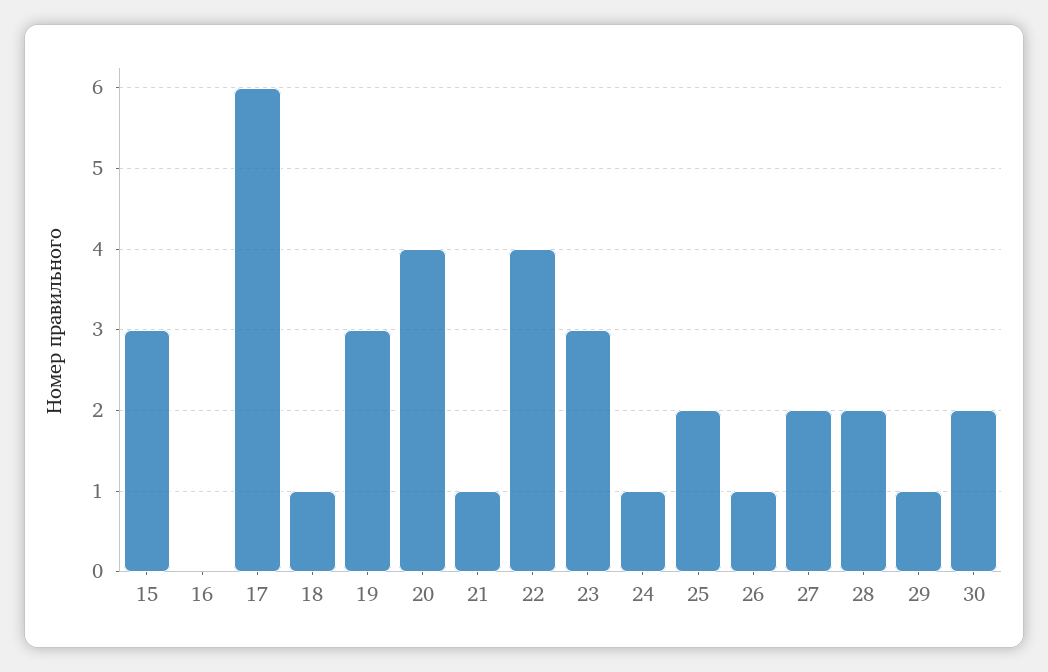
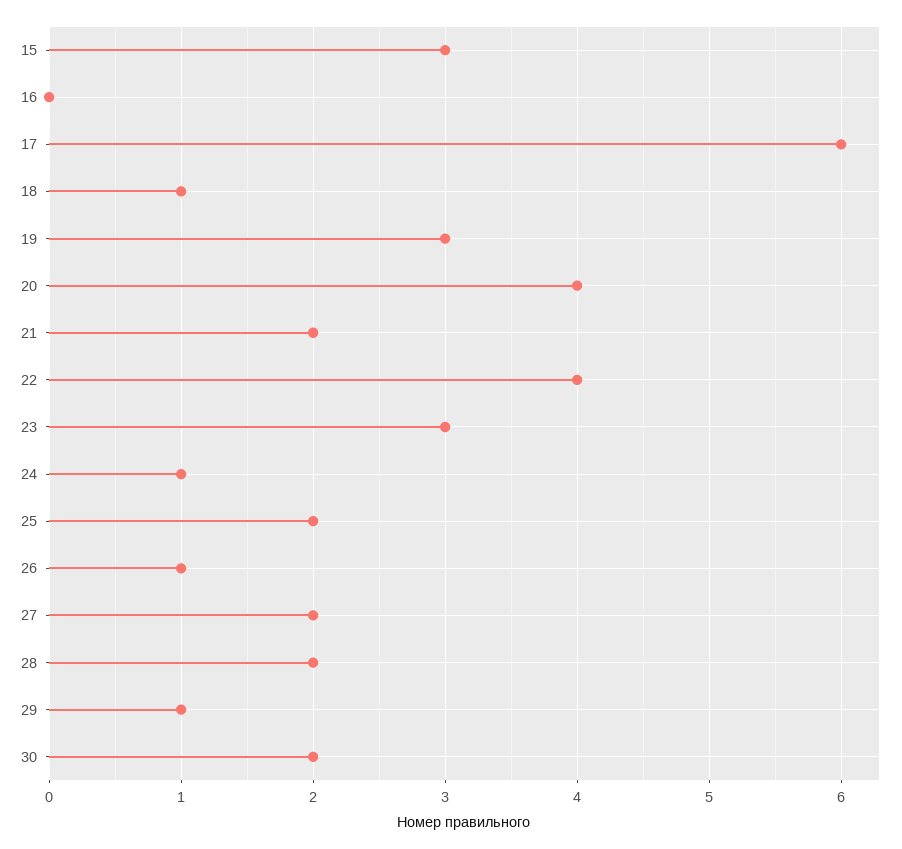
  {
    "15": 3,
    "16": 0,
    "17": 6,
    "18": 1,
    "19": 3,
    "20": 4,
-   "21": 1,
+   "21": 2,
    "22": 4,
    "23": 3,
    "24": 1,
    "25": 2,
    "26": 1,
    "27": 2,
    "28": 2,
    "29": 1,
    "30": 2
  }

